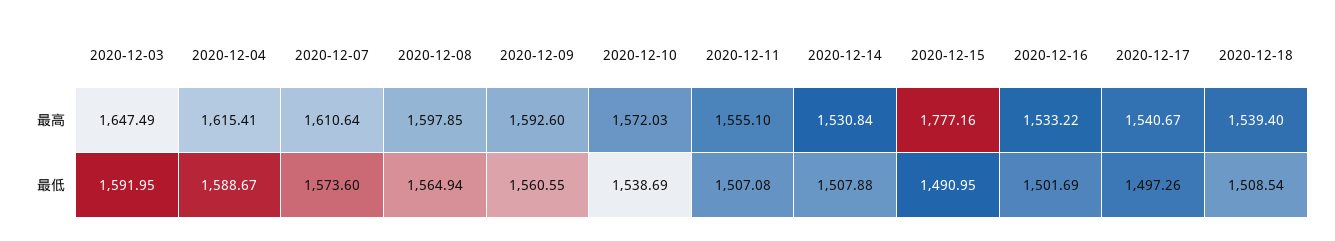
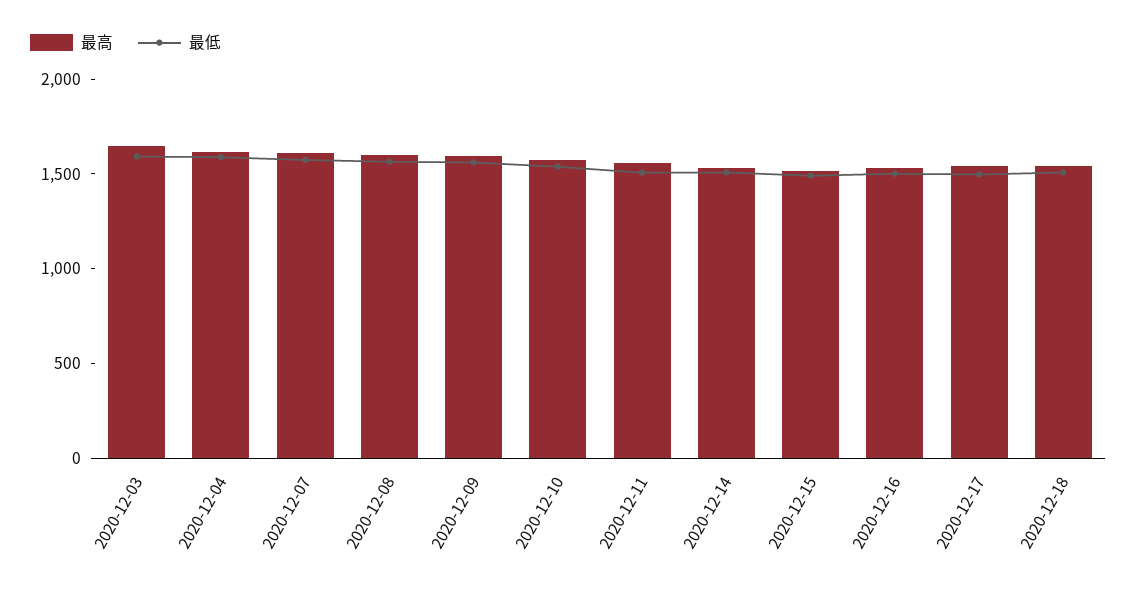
  {
    "最高": {
      "2020-12-03": 1647.49,
      "2020-12-04": 1615.41,
      "2020-12-07": 1610.64,
      "2020-12-08": 1597.85,
      "2020-12-09": 1592.6,
      "2020-12-10": 1572.03,
      "2020-12-11": 1555.1,
      "2020-12-14": 1530.84,
-     "2020-12-15": 1777.16,
+     "2020-12-15": 1500,
      "2020-12-16": 1533.22,
      "2020-12-17": 1540.67,
      "2020-12-18": 1539.4
    },
    "最低": {
      "2020-12-03": 1591.95,
      "2020-12-04": 1588.67,
      "2020-12-07": 1573.6,
      "2020-12-08": 1564.94,
      "2020-12-09": 1560.55,
      "2020-12-10": 1538.69,
      "2020-12-11": 1507.08,
      "2020-12-14": 1507.88,
      "2020-12-15": 1490.95,
      "2020-12-16": 1501.69,
      "2020-12-17": 1497.26,
      "2020-12-18": 1508.54
    }
  }

